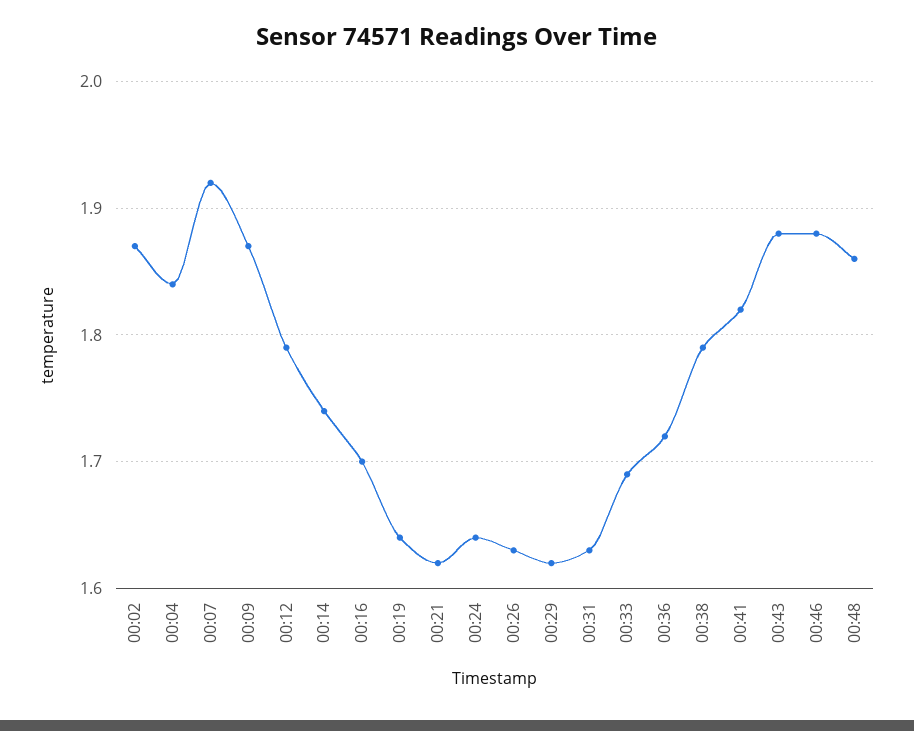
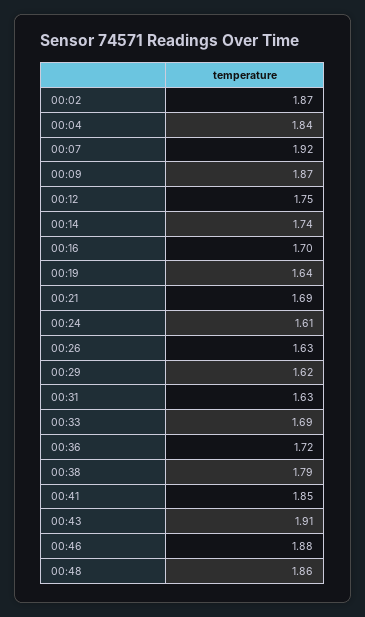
  {
    "00:02": 1.87,
    "00:04": 1.84,
    "00:07": 1.92,
    "00:09": 1.87,
-   "00:12": 1.79,
+   "00:12": 1.75,
    "00:14": 1.74,
    "00:16": 1.7,
    "00:19": 1.64,
-   "00:21": 1.62,
+   "00:21": 1.69,
-   "00:24": 1.64,
+   "00:24": 1.61,
    "00:26": 1.63,
    "00:29": 1.62,
    "00:31": 1.63,
    "00:33": 1.69,
    "00:36": 1.72,
    "00:38": 1.79,
-   "00:41": 1.82,
+   "00:41": 1.85,
-   "00:43": 1.88,
+   "00:43": 1.91,
    "00:46": 1.88,
    "00:48": 1.86
  }

